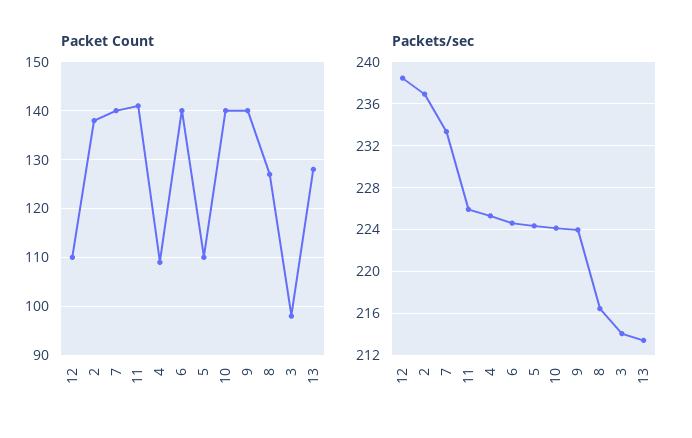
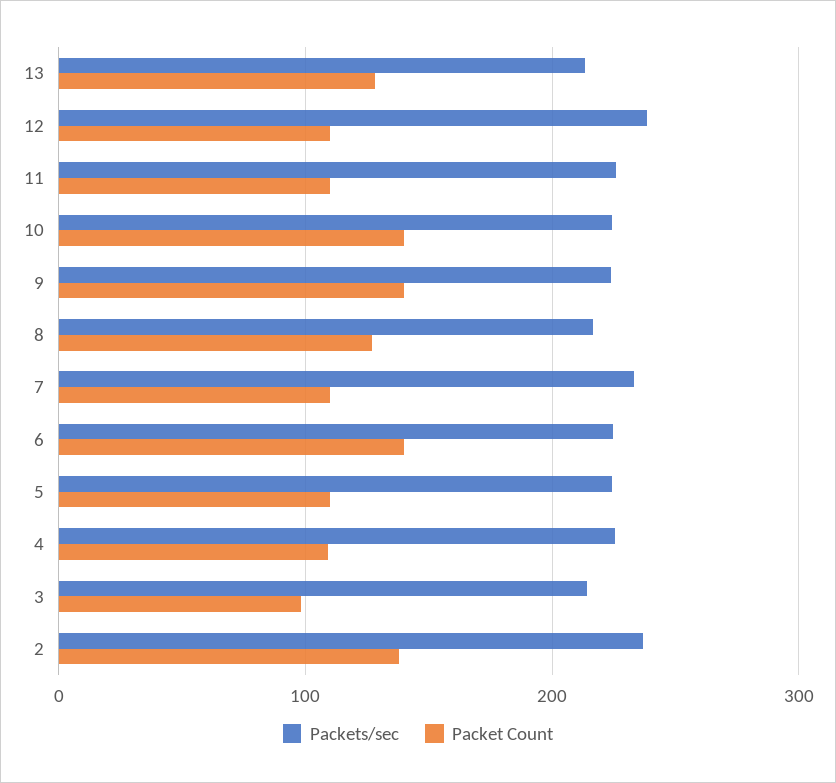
  {
    "Packet Count": {
      "12": 110,
      "2": 140,
-     "7": 140,
+     "7": 110,
-     "11": 140,
+     "11": 110,
      "4": 110,
      "6": 140,
      "5": 110,
      "10": 140,
      "9": 140,
      "8": 125,
      "3": 100,
      "13": 130
    },
    "Packets/sec": {
      "12": 238,
      "2": 237,
      "7": 233,
      "11": 226,
      "4": 225,
      "6": 225,
      "5": 224,
      "10": 224,
      "9": 224,
      "8": 216,
      "3": 214,
      "13": 213
    }
  }

